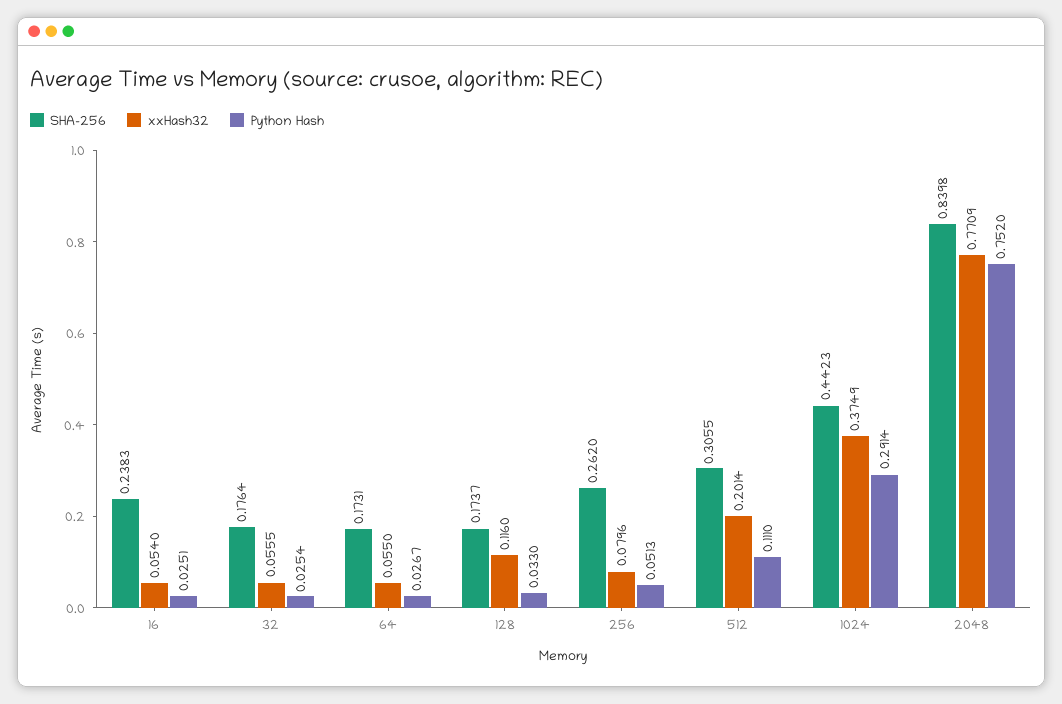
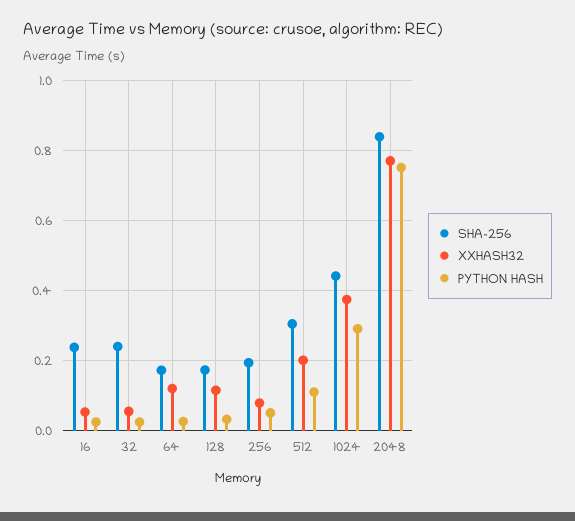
  {
    "SHA-256": {
      "16": 0.2383,
-     "32": 0.1764,
+     "32": 0.24,
      "64": 0.1731,
      "128": 0.1737,
-     "256": 0.262,
+     "256": 0.2,
      "512": 0.3055,
      "1024": 0.4423,
      "2048": 0.8398
    },
    "xxHash32": {
      "16": 0.054,
      "32": 0.0555,
-     "64": 0.055,
+     "64": 0.12,
      "128": 0.116,
      "256": 0.0796,
      "512": 0.2014,
      "1024": 0.3749,
      "2048": 0.7709
    },
    "Python Hash": {
      "16": 0.0251,
      "32": 0.0254,
      "64": 0.0267,
      "128": 0.033,
      "256": 0.0513,
      "512": 0.111,
      "1024": 0.2914,
      "2048": 0.752
    }
  }

